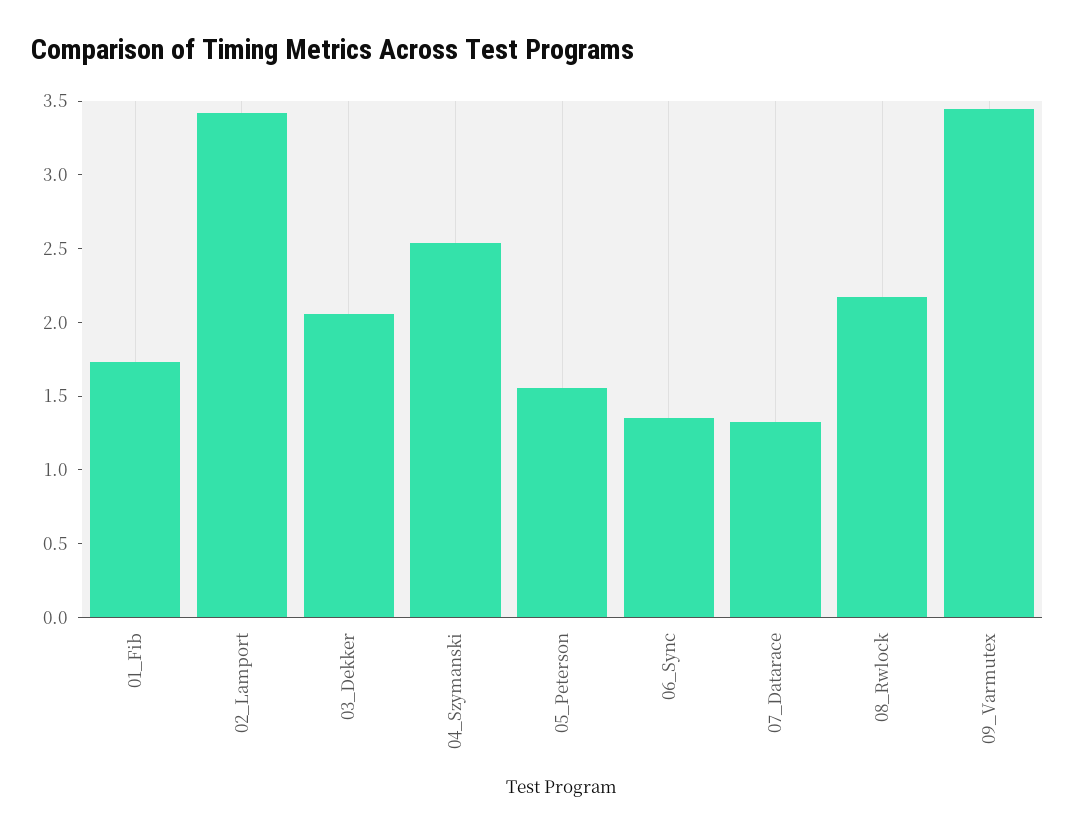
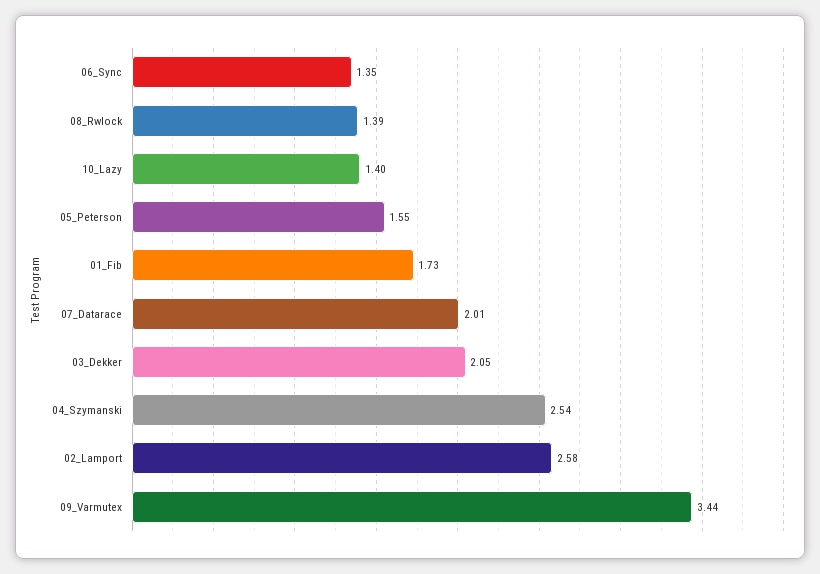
  {
    "01_Fib": 1.73,
-   "02_Lamport": 3.4,
+   "02_Lamport": 2.58,
    "03_Dekker": 2.05,
    "04_Szymanski": 2.54,
    "05_Peterson": 1.55,
    "06_Sync": 1.35,
-   "07_Datarace": 1.3,
+   "07_Datarace": 2.01,
-   "08_Rwlock": 2.2,
+   "08_Rwlock": 1.39,
-   "09_Varmutex": 3.44
+   "09_Varmutex": 3.44,
+   "10_Lazy": 1.4
  }

